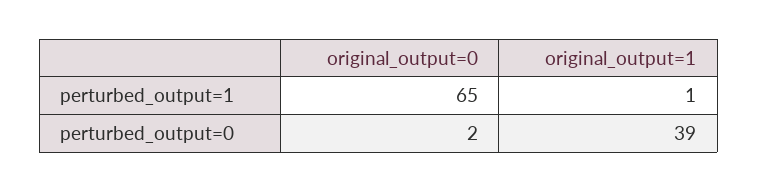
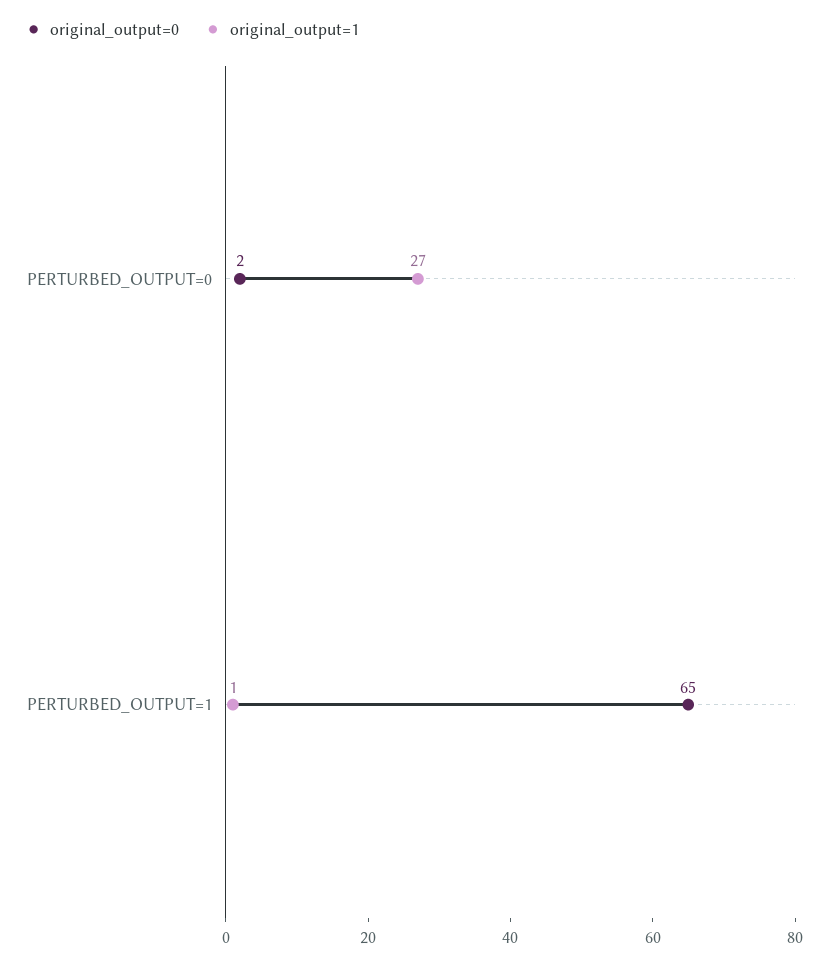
  {
    "original_output=0": {
      "perturbed_output=1": 65,
      "perturbed_output=0": 2
    },
    "original_output=1": {
      "perturbed_output=1": 1,
-     "perturbed_output=0": 39
+     "perturbed_output=0": 27
    }
  }

